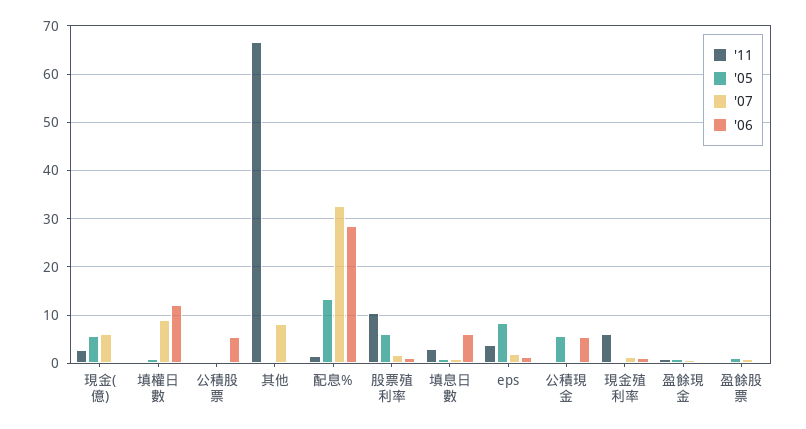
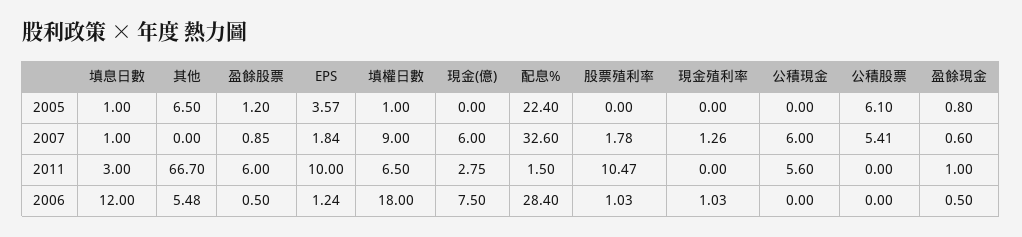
  {
    "'11": {
      "現金(億)": 2.75,
-     "填權日數": 0,
+     "填權日數": 6.5,
      "公積股票": 0,
      "其他": 66.7,
      "配息%": 1.5,
      "股票殖利率": 10.47,
      "填息日數": 3,
-     "eps": 4,
+     "eps": 10,
-     "公積現金": 0,
+     "公積現金": 5.6,
-     "現金殖利率": 6,
+     "現金殖利率": 0,
      "盈餘現金": 1,
-     "盈餘股票": 0
+     "盈餘股票": 6
    },
    "'05": {
-     "現金(億)": 6,
+     "現金(億)": 0,
      "填權日數": 1,
-     "公積股票": 0,
+     "公積股票": 6.1,
-     "其他": 0,
+     "其他": 6.5,
-     "配息%": 14,
+     "配息%": 22.4,
-     "股票殖利率": 6,
+     "股票殖利率": 0,
      "填息日數": 1,
-     "eps": 8,
+     "eps": 3.57,
-     "公積現金": 6,
+     "公積現金": 0,
      "現金殖利率": 0,
      "盈餘現金": 0.8,
      "盈餘股票": 1.2
    },
    "'07": {
      "現金(億)": 6,
      "填權日數": 9,
-     "公積股票": 0,
+     "公積股票": 5.41,
-     "其他": 8,
+     "其他": 0,
      "配息%": 32.6,
      "股票殖利率": 1.78,
      "填息日數": 1,
      "eps": 1.84,
-     "公積現金": 0,
+     "公積現金": 6,
      "現金殖利率": 1.26,
      "盈餘現金": 0.6,
      "盈餘股票": 0.85
    },
    "'06": {
-     "現金(億)": 0,
+     "現金(億)": 7.5,
-     "填權日數": 12,
+     "填權日數": 18,
-     "公積股票": 6,
+     "公積股票": 0,
-     "其他": 0,
+     "其他": 5.48,
      "配息%": 28.4,
      "股票殖利率": 1.03,
-     "填息日數": 6,
+     "填息日數": 12,
      "eps": 1.24,
-     "公積現金": 6,
+     "公積現金": 0,
      "現金殖利率": 1.03,
      "盈餘現金": 0.5,
      "盈餘股票": 0.5
    }
  }

